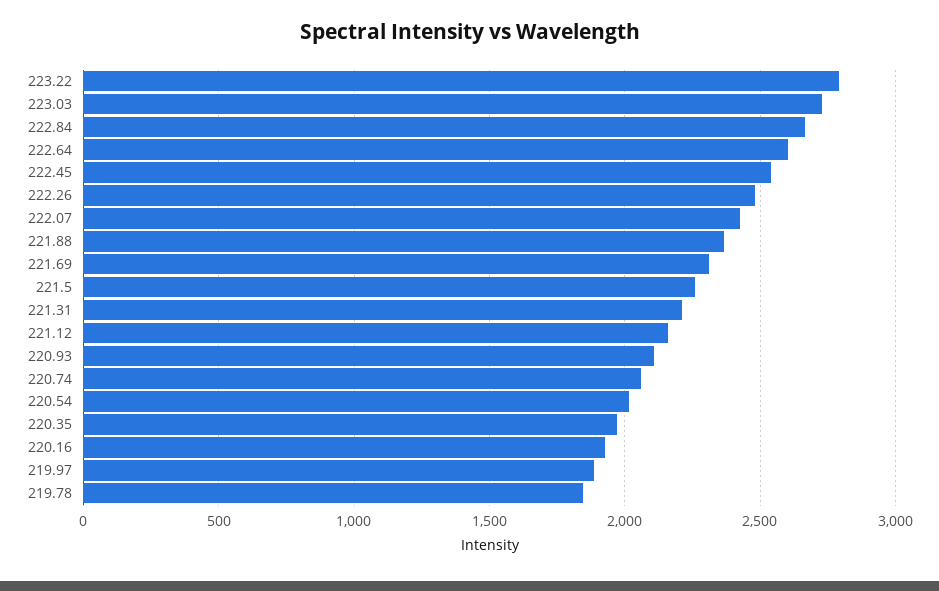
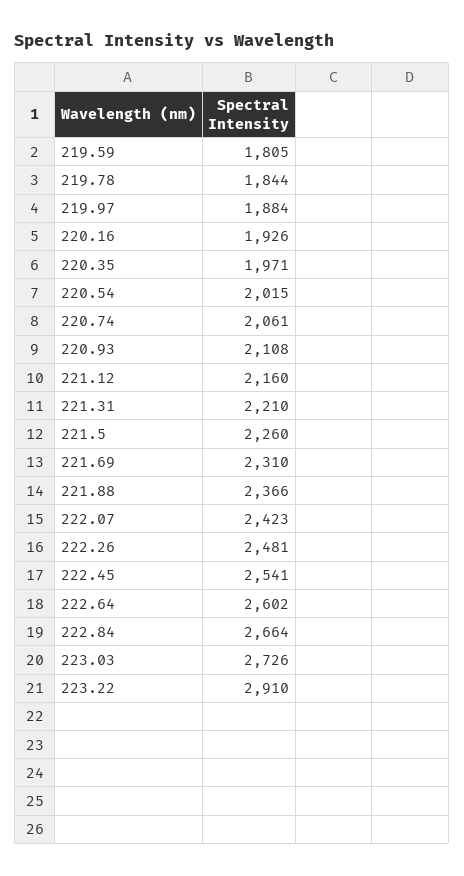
  {
-   "223.22": 2800,
+   "223.22": 2910,
    "223.03": 2726,
    "222.84": 2664,
    "222.64": 2602,
    "222.45": 2541,
    "222.26": 2481,
    "222.07": 2423,
    "221.88": 2366,
    "221.69": 2310,
    "221.5": 2260,
    "221.31": 2210,
    "221.12": 2160,
    "220.93": 2108,
    "220.74": 2061,
    "220.54": 2015,
    "220.35": 1971,
    "220.16": 1926,
    "219.97": 1884,
-   "219.78": 1844
+   "219.78": 1844,
+   "219.59": 1805
  }

